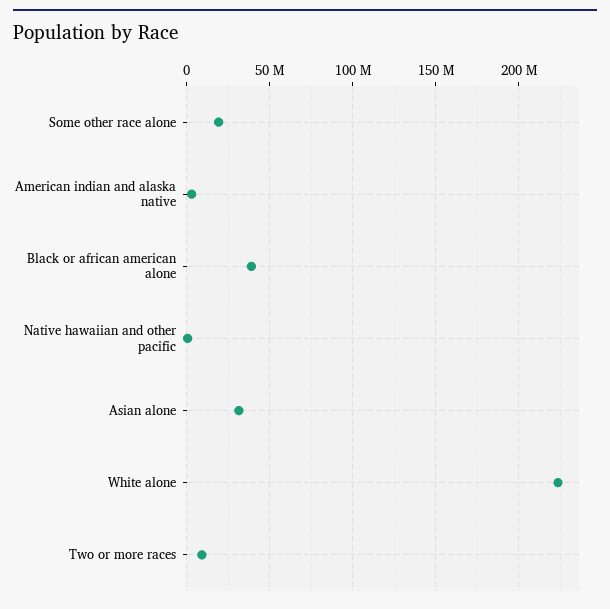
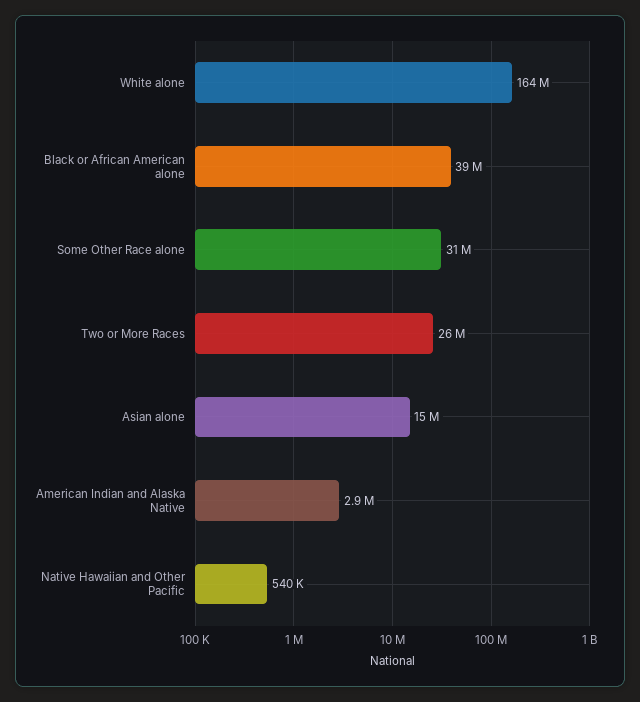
  {
-   "Some other race alone": 20000000,
+   "Some other race alone": 31000000,
    "American indian and alaska native": 2900000,
    "Black or african american alone": 39000000,
    "Native hawaiian and other pacific": 540000,
-   "Asian alone": 30000000,
+   "Asian alone": 15000000,
-   "White alone": 225000000,
+   "White alone": 164000000,
-   "Two or more races": 10000000
+   "Two or more races": 26000000
  }

